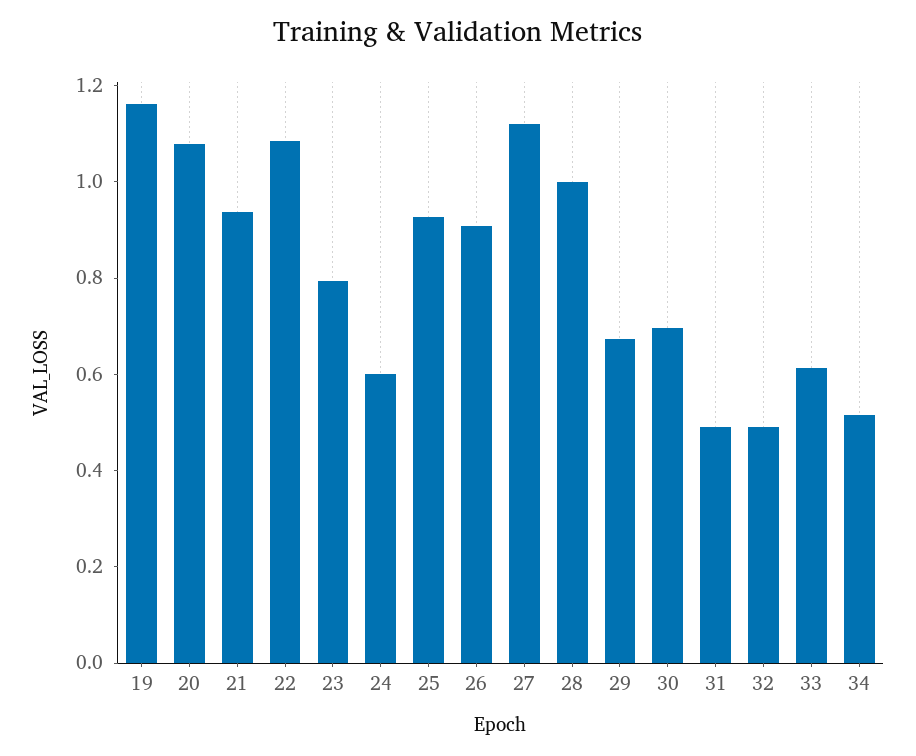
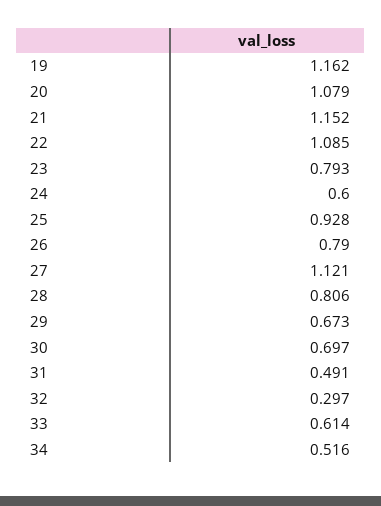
  {
    "19": 1.162,
    "20": 1.079,
-   "21": 0.95,
+   "21": 1.152,
    "22": 1.085,
    "23": 0.793,
    "24": 0.6,
    "25": 0.928,
-   "26": 0.9,
+   "26": 0.79,
    "27": 1.121,
-   "28": 1,
+   "28": 0.806,
    "29": 0.673,
    "30": 0.697,
    "31": 0.491,
-   "32": 0.5,
+   "32": 0.297,
    "33": 0.614,
    "34": 0.516
  }

